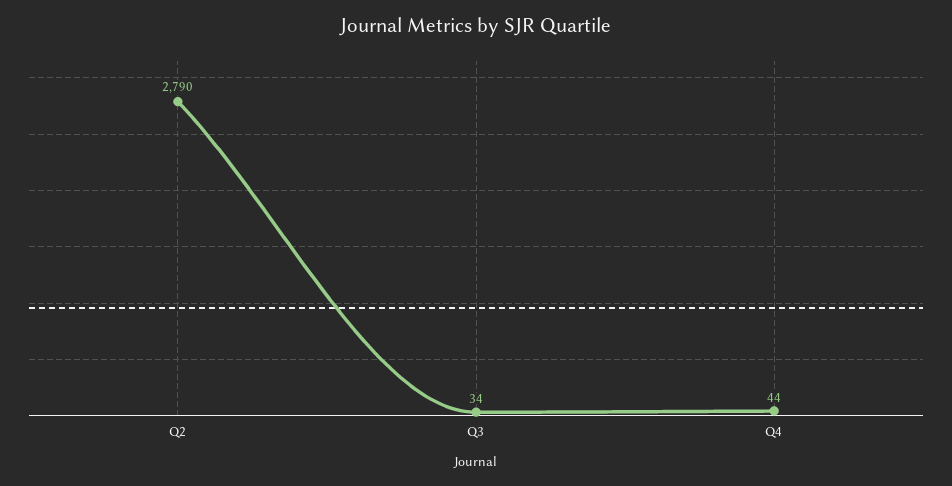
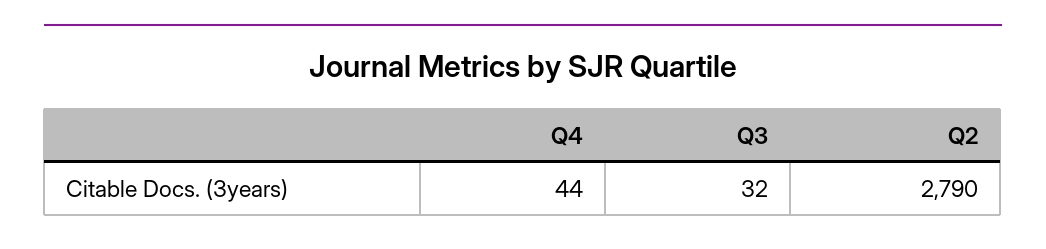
  {
    "Q2": 2790,
-   "Q3": 34,
+   "Q3": 32,
    "Q4": 44
  }

